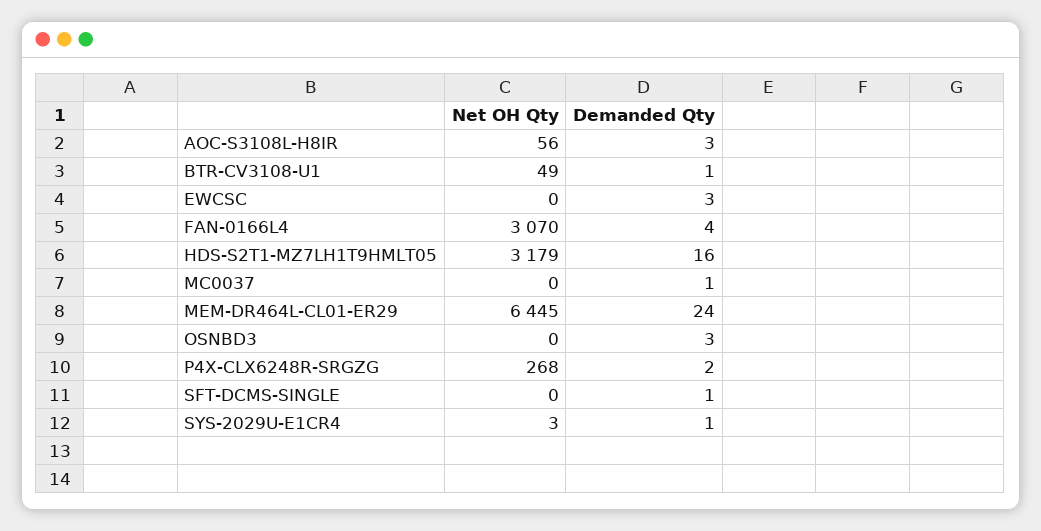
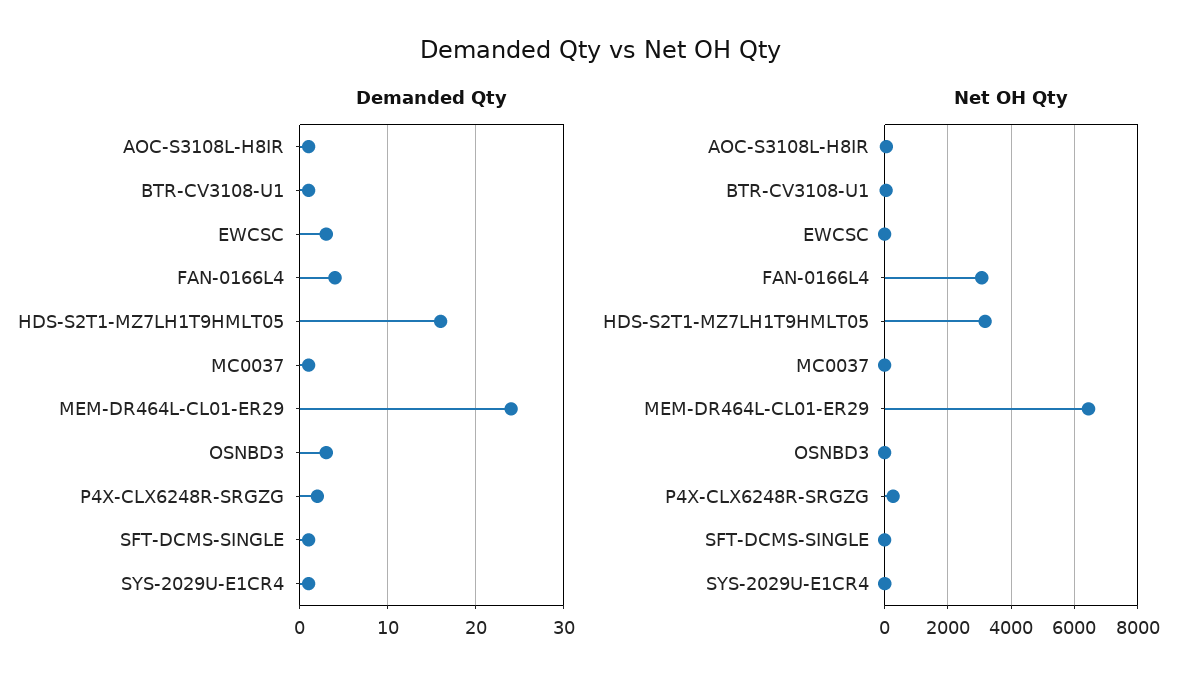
  {
    "Net OH Qty": {
      "AOC-S3108L-H8IR": 56,
      "BTR-CV3108-U1": 49,
      "EWCSC": 0,
      "FAN-0166L4": 3070,
      "HDS-S2T1-MZ7LH1T9HMLT05": 3179,
      "MC0037": 0,
      "MEM-DR464L-CL01-ER29": 6445,
      "OSNBD3": 0,
      "P4X-CLX6248R-SRGZG": 268,
      "SFT-DCMS-SINGLE": 0,
      "SYS-2029U-E1CR4": 3
    },
    "Demanded Qty": {
-     "AOC-S3108L-H8IR": 3,
+     "AOC-S3108L-H8IR": 1,
      "BTR-CV3108-U1": 1,
      "EWCSC": 3,
      "FAN-0166L4": 4,
      "HDS-S2T1-MZ7LH1T9HMLT05": 16,
      "MC0037": 1,
      "MEM-DR464L-CL01-ER29": 24,
      "OSNBD3": 3,
      "P4X-CLX6248R-SRGZG": 2,
      "SFT-DCMS-SINGLE": 1,
      "SYS-2029U-E1CR4": 1
    }
  }

